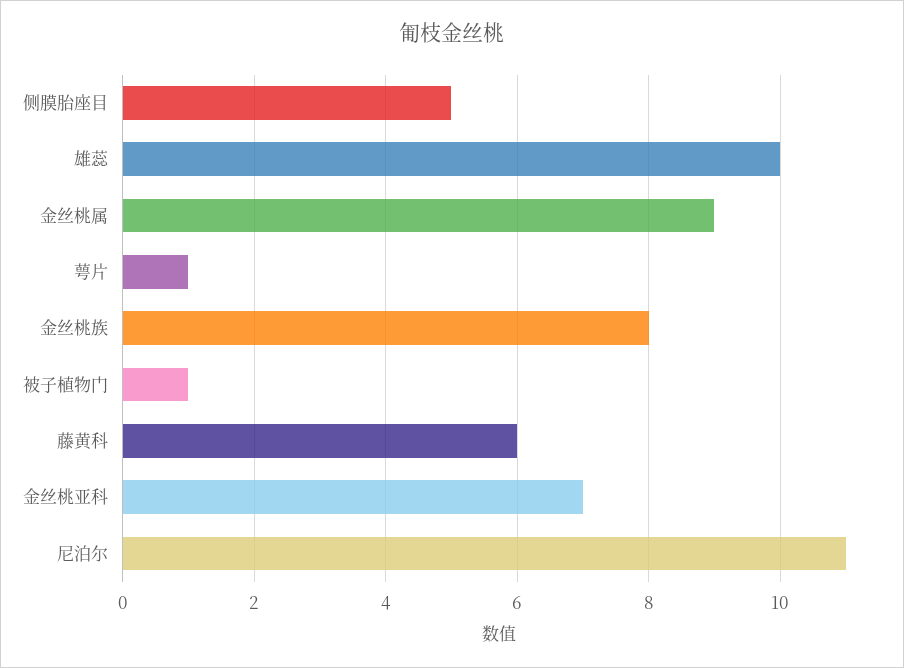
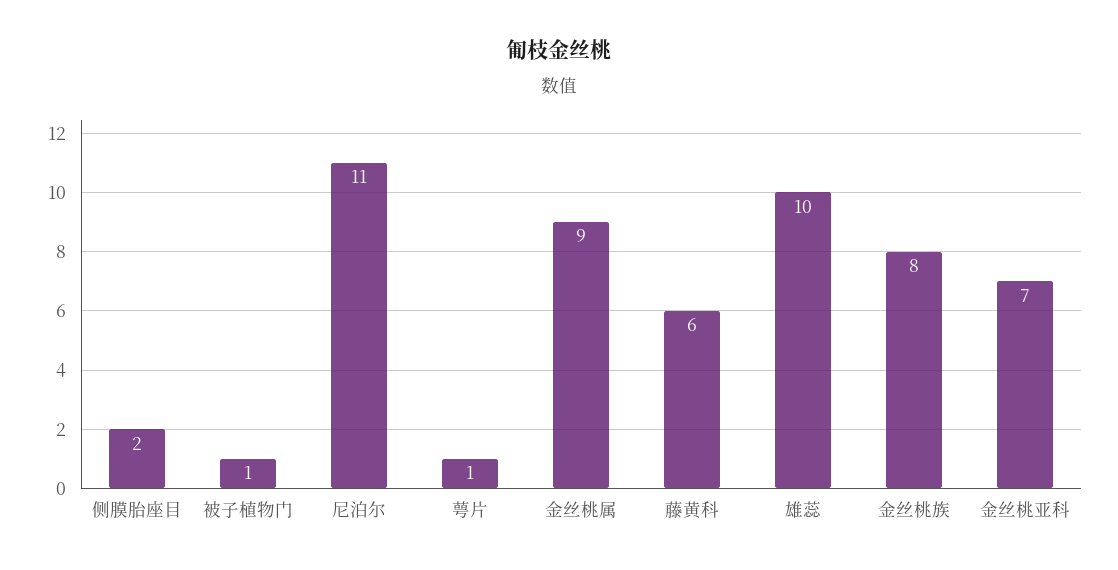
  {
-   "侧膜胎座目": 5,
+   "侧膜胎座目": 2,
    "雄蕊": 10,
    "金丝桃属": 9,
    "萼片": 1,
    "金丝桃族": 8,
    "被子植物门": 1,
    "藤黄科": 6,
    "金丝桃亚科": 7,
    "尼泊尔": 11
  }

